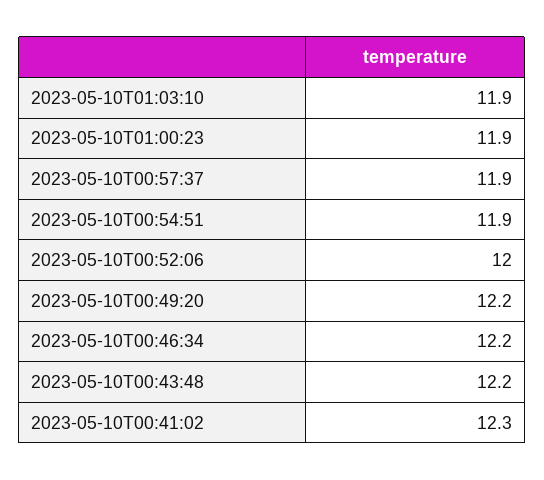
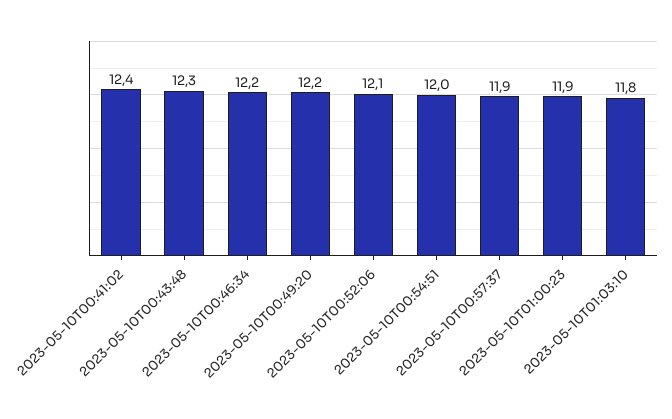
  {
-   "2023-05-10T01:03:10": 11.9,
+   "2023-05-10T01:03:10": 11.8,
    "2023-05-10T01:00:23": 11.9,
    "2023-05-10T00:57:37": 11.9,
-   "2023-05-10T00:54:51": 11.9,
+   "2023-05-10T00:54:51": 12,
-   "2023-05-10T00:52:06": 12,
+   "2023-05-10T00:52:06": 12.1,
    "2023-05-10T00:49:20": 12.2,
    "2023-05-10T00:46:34": 12.2,
-   "2023-05-10T00:43:48": 12.2,
+   "2023-05-10T00:43:48": 12.3,
-   "2023-05-10T00:41:02": 12.3
+   "2023-05-10T00:41:02": 12.4
  }

